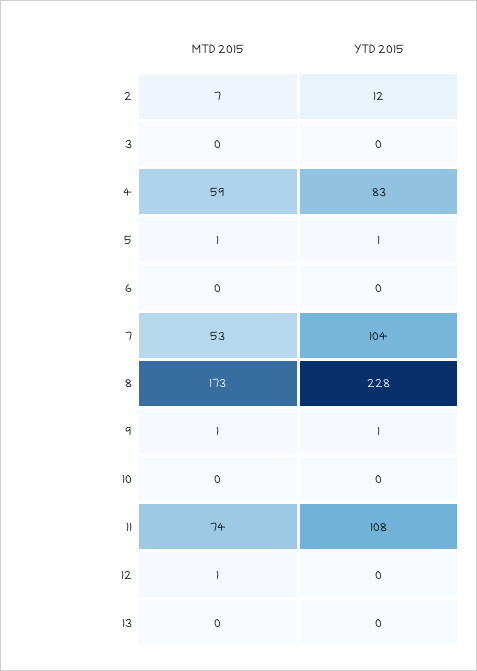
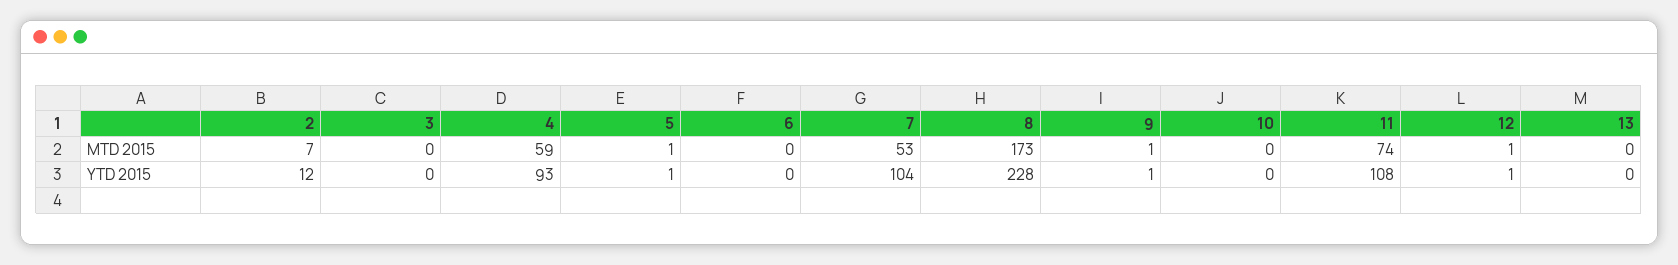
  {
    "MTD 2015": {
      "2": 7,
      "3": 0,
      "4": 59,
      "5": 1,
      "6": 0,
      "7": 53,
      "8": 173,
      "9": 1,
      "10": 0,
      "11": 74,
      "12": 1,
      "13": 0
    },
    "YTD 2015": {
      "2": 12,
      "3": 0,
-     "4": 83,
+     "4": 93,
      "5": 1,
      "6": 0,
      "7": 104,
      "8": 228,
      "9": 1,
      "10": 0,
      "11": 108,
-     "12": 0,
+     "12": 1,
      "13": 0
    }
  }

